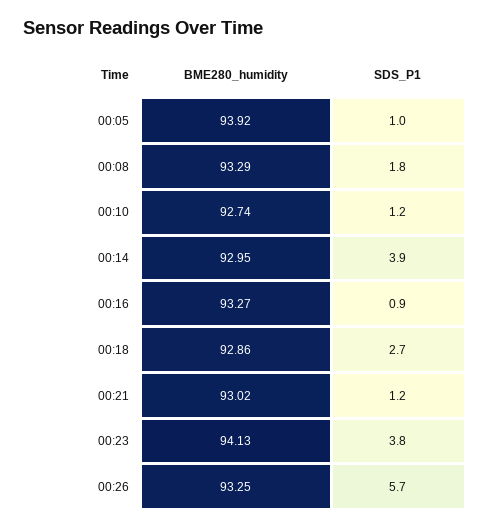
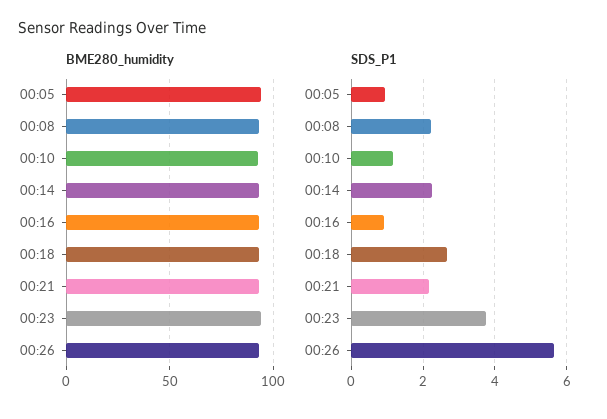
  {
    "BME280_humidity": {
      "00:05": 93.92,
      "00:08": 93.29,
      "00:10": 92.74,
      "00:14": 92.95,
      "00:16": 93.27,
      "00:18": 92.86,
      "00:21": 93.02,
      "00:23": 94.13,
      "00:26": 93.25
    },
    "SDS_P1": {
      "00:05": 1,
-     "00:08": 1.8,
+     "00:08": 2.2,
      "00:10": 1.2,
-     "00:14": 3.9,
+     "00:14": 2.2,
      "00:16": 0.9,
      "00:18": 2.7,
-     "00:21": 1.2,
+     "00:21": 2.2,
      "00:23": 3.8,
      "00:26": 5.7
    }
  }

